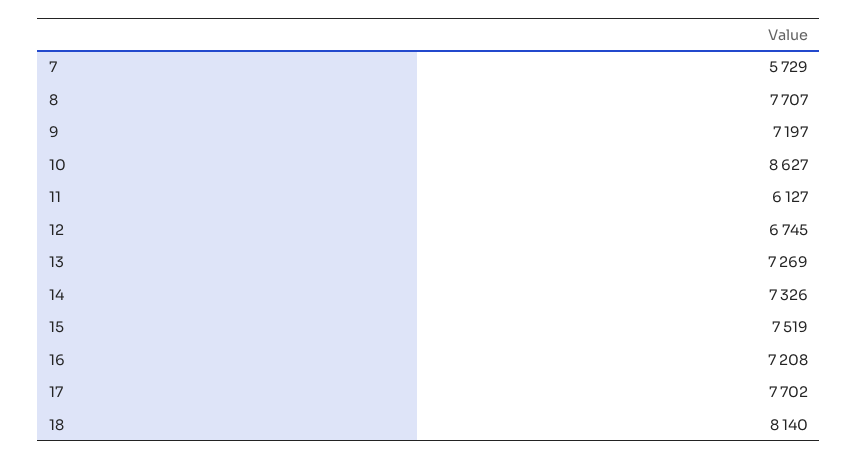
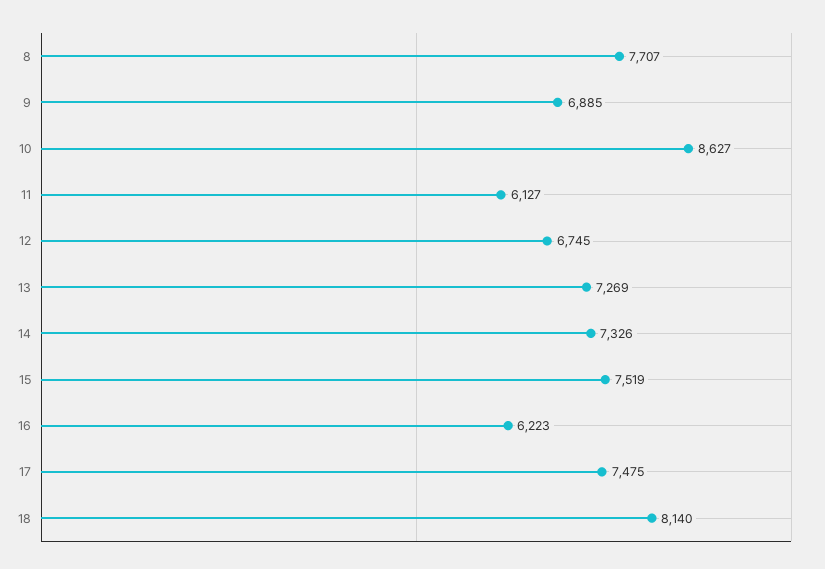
  {
-   "7": 5729,
    "8": 7707,
-   "9": 7197,
+   "9": 6885,
    "10": 8627,
    "11": 6127,
    "12": 6745,
    "13": 7269,
    "14": 7326,
    "15": 7519,
-   "16": 7208,
+   "16": 6223,
-   "17": 7702,
+   "17": 7475,
    "18": 8140
  }

